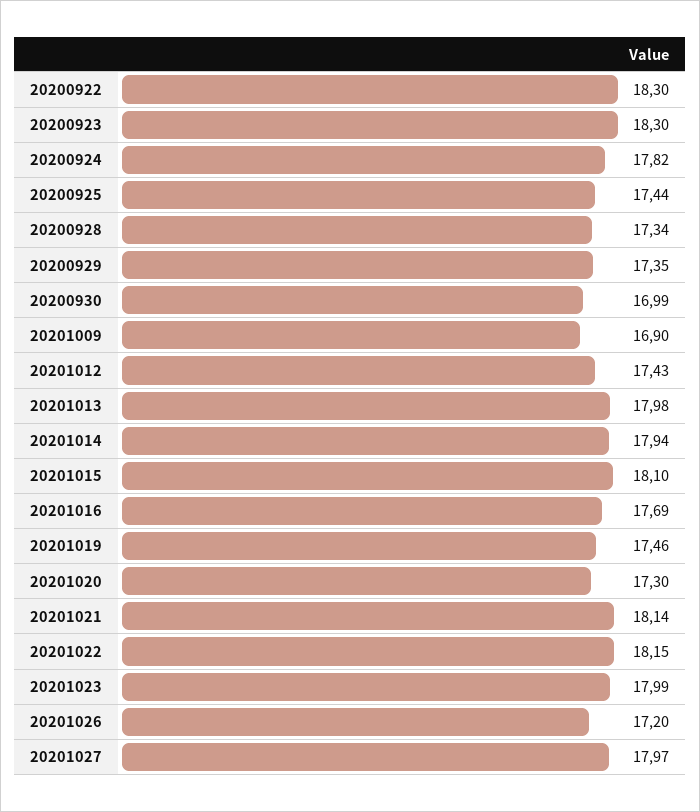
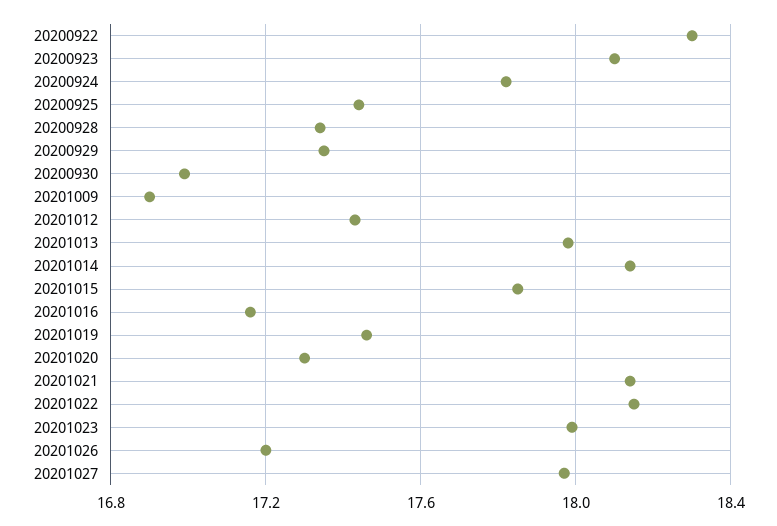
  {
    "20200922": 18.3,
-   "20200923": 18.3,
+   "20200923": 18.1,
    "20200924": 17.82,
    "20200925": 17.44,
    "20200928": 17.34,
    "20200929": 17.35,
    "20200930": 16.99,
    "20201009": 16.9,
    "20201012": 17.43,
    "20201013": 17.98,
-   "20201014": 17.94,
+   "20201014": 18.15,
-   "20201015": 18.1,
+   "20201015": 17.85,
-   "20201016": 17.69,
+   "20201016": 17.15,
    "20201019": 17.46,
    "20201020": 17.3,
    "20201021": 18.14,
    "20201022": 18.15,
    "20201023": 17.99,
    "20201026": 17.2,
    "20201027": 17.97
  }

